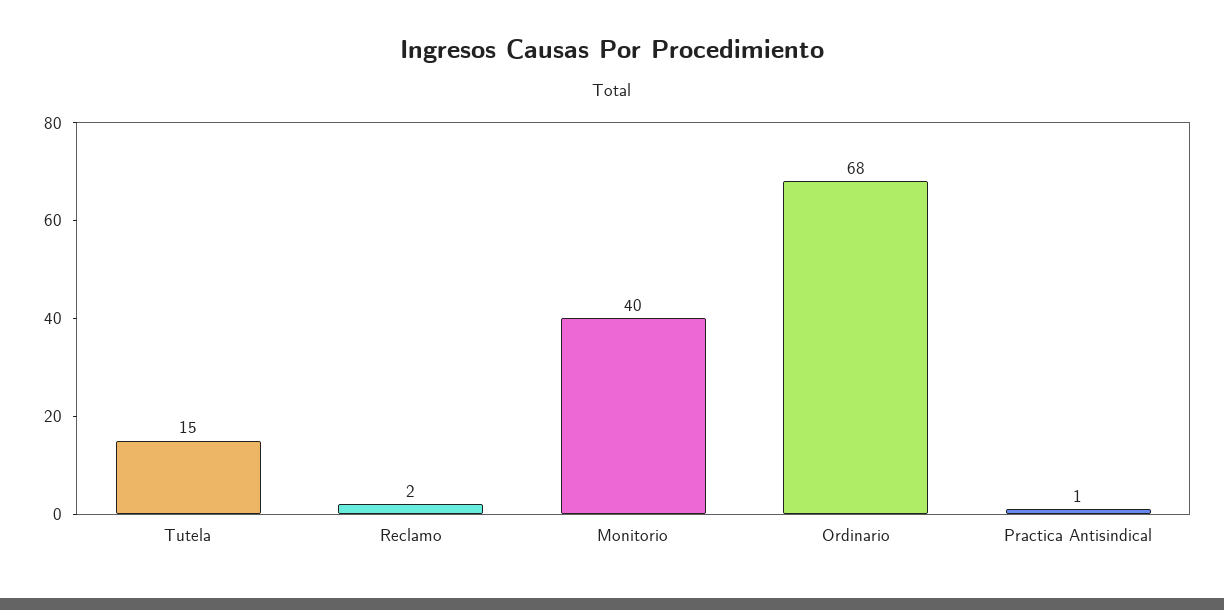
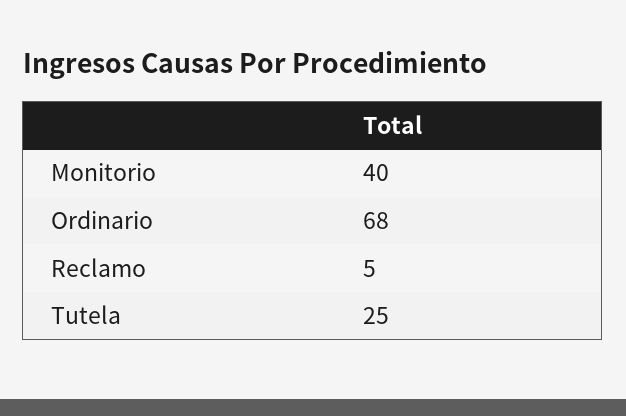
  {
-   "Tutela": 15,
+   "Tutela": 25,
-   "Reclamo": 2,
+   "Reclamo": 5,
    "Monitorio": 40,
-   "Ordinario": 68,
+   "Ordinario": 68
-   "Practica Antisindical": 1
  }

